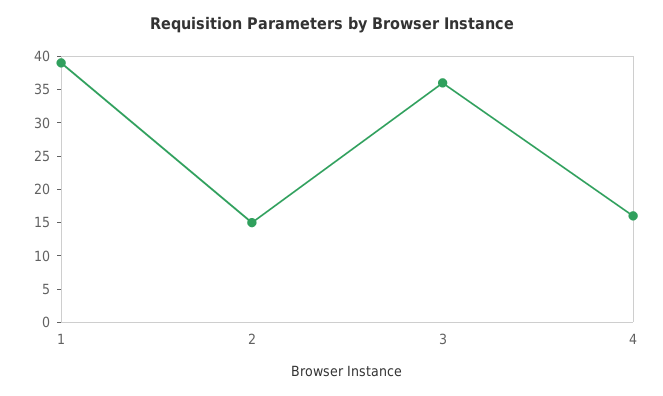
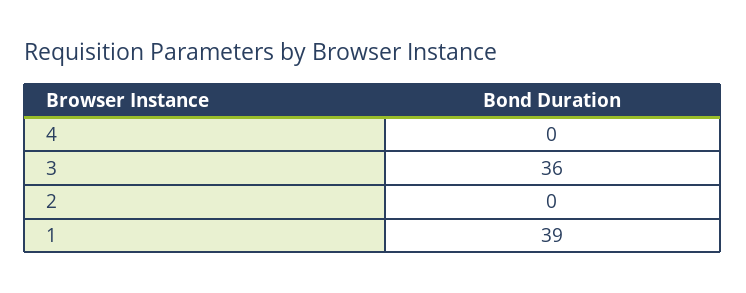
  {
    "1": 39,
-   "2": 15,
+   "2": 0,
    "3": 36,
-   "4": 15
+   "4": 0
  }

